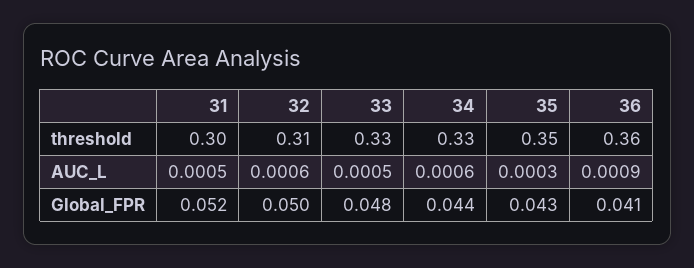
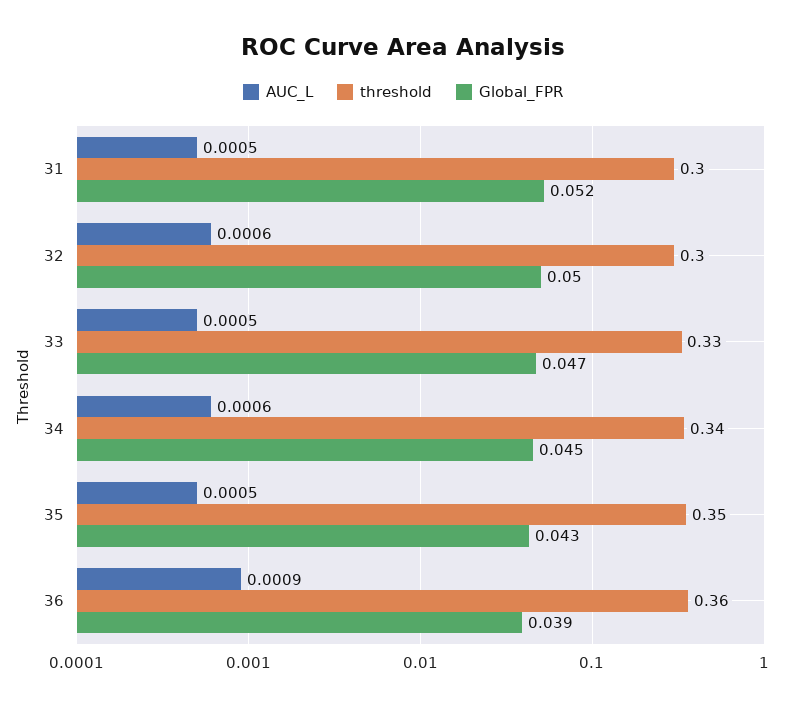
  {
    "threshold": {
      "31": 0.3,
-     "32": 0.31,
+     "32": 0.3,
      "33": 0.33,
-     "34": 0.33,
+     "34": 0.34,
      "35": 0.35,
      "36": 0.36
    },
    "AUC_L": {
      "31": 0.0005,
      "32": 0.0006,
      "33": 0.0005,
      "34": 0.0006,
-     "35": 0.0003,
+     "35": 0.0005,
      "36": 0.0009
    },
    "Global_FPR": {
      "31": 0.052,
      "32": 0.05,
-     "33": 0.048,
+     "33": 0.047,
-     "34": 0.044,
+     "34": 0.045,
      "35": 0.043,
-     "36": 0.041
+     "36": 0.039
    }
  }

